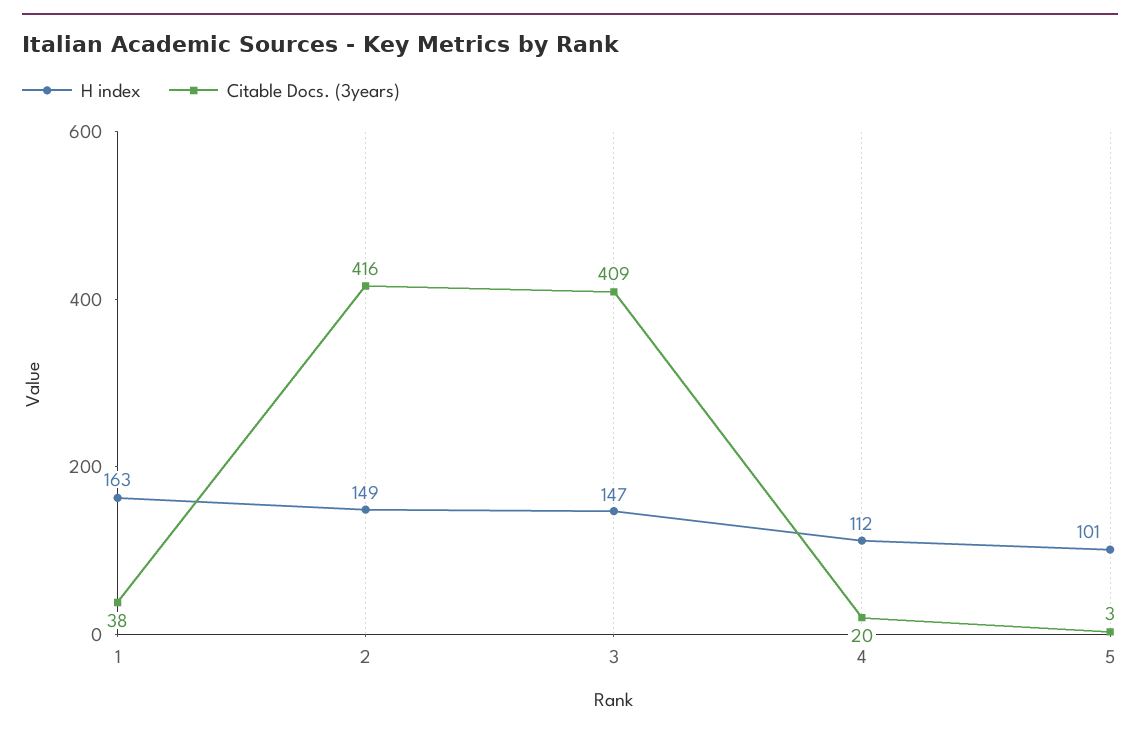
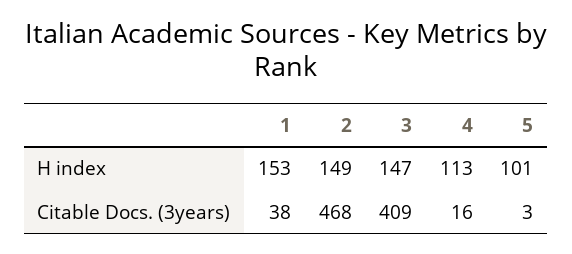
  {
    "H index": {
-     "1": 163,
+     "1": 153,
      "2": 149,
      "3": 147,
-     "4": 112,
+     "4": 113,
      "5": 101
    },
    "Citable Docs. (3years)": {
      "1": 38,
-     "2": 416,
+     "2": 468,
      "3": 409,
-     "4": 20,
+     "4": 16,
      "5": 3
    }
  }

